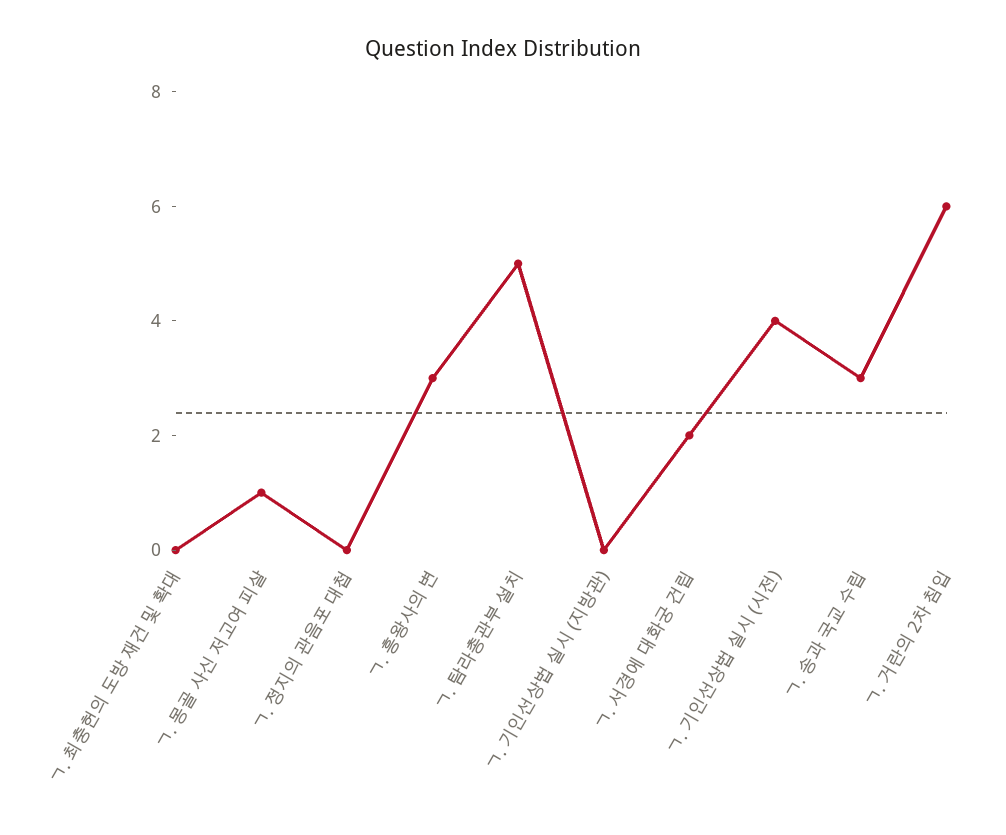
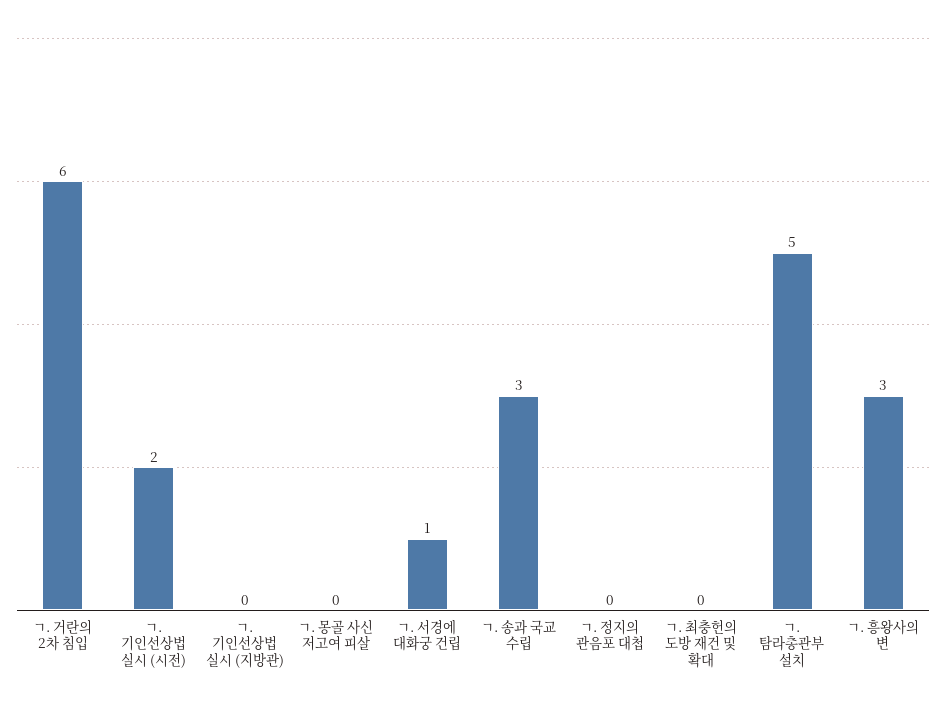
  {
    "ㄱ. 최충헌의 도방 재건 및 확대": 0,
-   "ㄱ. 몽골 사신 저고여 피살": 1,
+   "ㄱ. 몽골 사신 저고여 피살": 0,
    "ㄱ. 정지의 관음포 대첩": 0,
    "ㄱ. 흥왕사의 변": 3,
    "ㄱ. 탐라총관부 설치": 5,
    "ㄱ. 기인선상법 실시 (지방관)": 0,
-   "ㄱ. 서경에 대화궁 건립": 2,
+   "ㄱ. 서경에 대화궁 건립": 1,
-   "ㄱ. 기인선상법 실시 (시전)": 4,
+   "ㄱ. 기인선상법 실시 (시전)": 2,
    "ㄱ. 송과 국교 수립": 3,
    "ㄱ. 거란의 2차 침입": 6
  }

